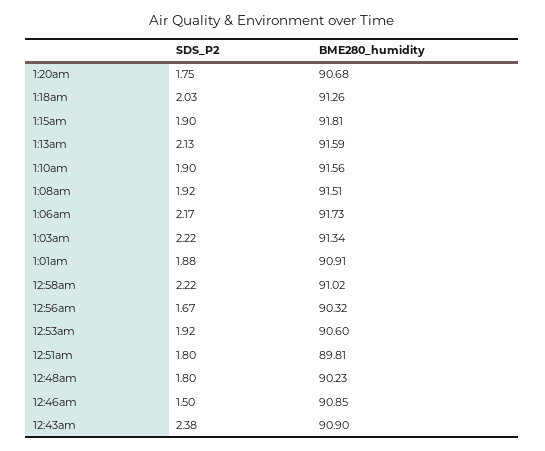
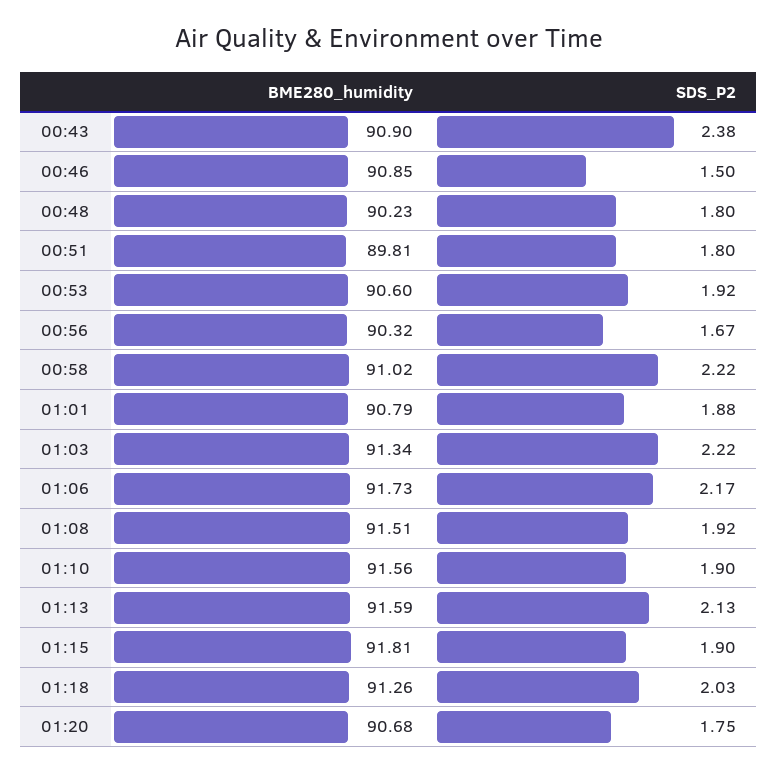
  {
    "SDS_P2": {
      "1:20am": 1.75,
      "1:18am": 2.03,
      "1:15am": 1.9,
      "1:13am": 2.13,
      "1:10am": 1.9,
      "1:08am": 1.92,
      "1:06am": 2.17,
      "1:03am": 2.22,
      "1:01am": 1.88,
      "12:58am": 2.22,
      "12:56am": 1.67,
      "12:53am": 1.92,
      "12:51am": 1.8,
      "12:48am": 1.8,
      "12:46am": 1.5,
      "12:43am": 2.38
    },
    "BME280_humidity": {
      "1:20am": 90.68,
      "1:18am": 91.26,
      "1:15am": 91.81,
      "1:13am": 91.59,
      "1:10am": 91.56,
      "1:08am": 91.51,
      "1:06am": 91.73,
      "1:03am": 91.34,
-     "1:01am": 90.91,
+     "1:01am": 90.79,
      "12:58am": 91.02,
      "12:56am": 90.32,
      "12:53am": 90.6,
      "12:51am": 89.81,
      "12:48am": 90.23,
      "12:46am": 90.85,
      "12:43am": 90.9
    }
  }

